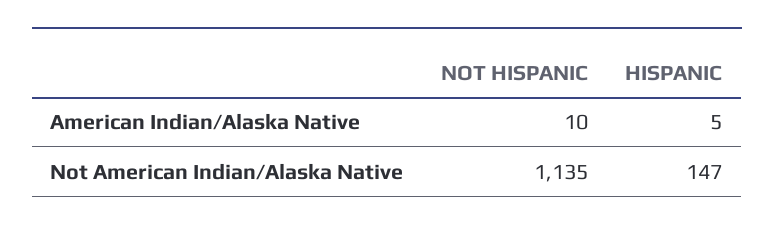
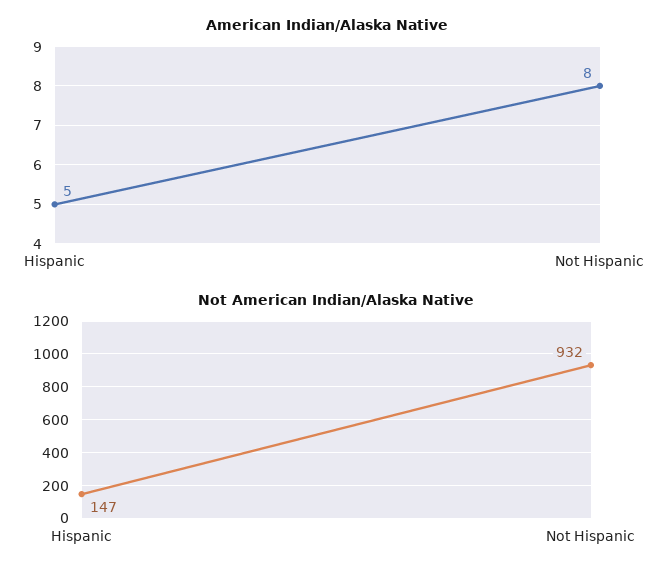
  {
    "American Indian/Alaska Native": {
-     "NOT HISPANIC": 10,
+     "NOT HISPANIC": 8,
      "HISPANIC": 5
    },
    "Not American Indian/Alaska Native": {
-     "NOT HISPANIC": 1135,
+     "NOT HISPANIC": 932,
      "HISPANIC": 147
    }
  }

